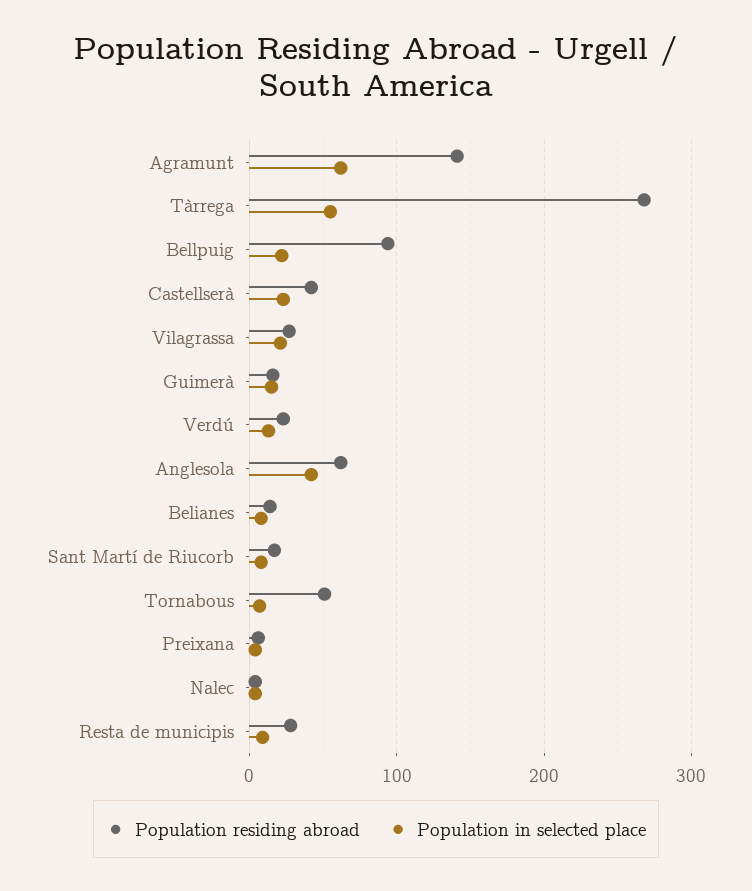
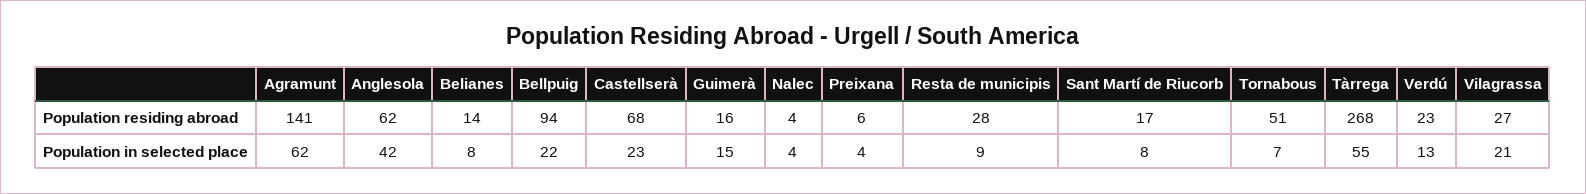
  {
    "Population residing abroad": {
      "Agramunt": 141,
      "Tàrrega": 268,
      "Bellpuig": 94,
-     "Castellserà": 40,
+     "Castellserà": 68,
      "Vilagrassa": 27,
      "Guimerà": 16,
      "Verdú": 23,
      "Anglesola": 62,
      "Belianes": 14,
      "Sant Martí de Riucorb": 17,
      "Tornabous": 51,
      "Preixana": 6,
      "Nalec": 4,
      "Resta de municipis": 28
    },
    "Population in selected place": {
      "Agramunt": 62,
      "Tàrrega": 55,
      "Bellpuig": 22,
      "Castellserà": 23,
      "Vilagrassa": 21,
      "Guimerà": 15,
      "Verdú": 13,
      "Anglesola": 42,
      "Belianes": 8,
      "Sant Martí de Riucorb": 8,
      "Tornabous": 7,
      "Preixana": 4,
      "Nalec": 4,
      "Resta de municipis": 9
    }
  }

